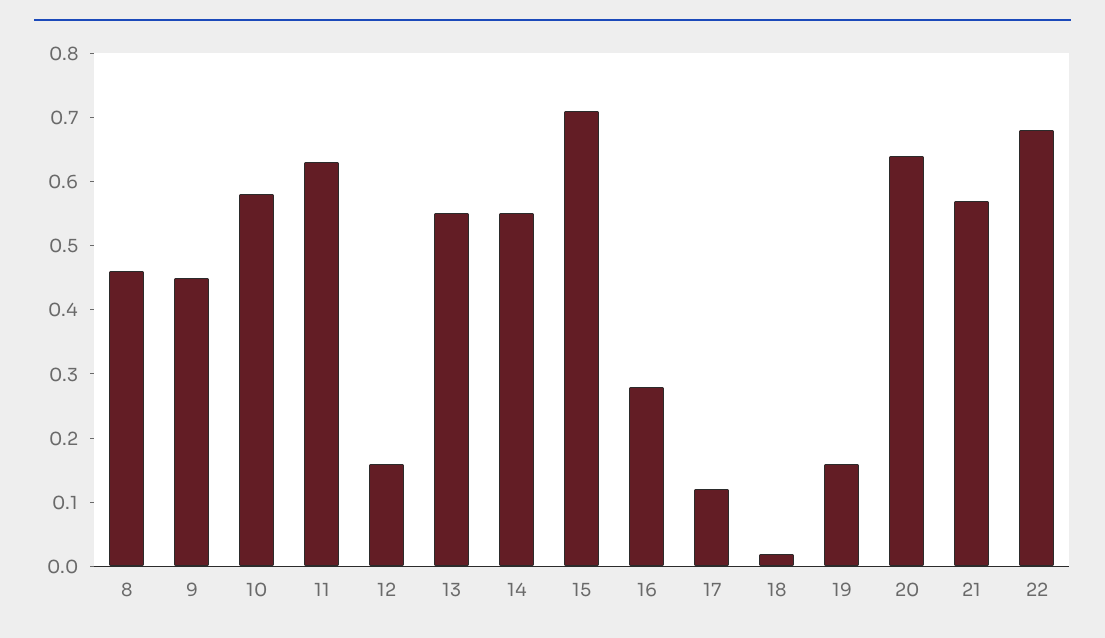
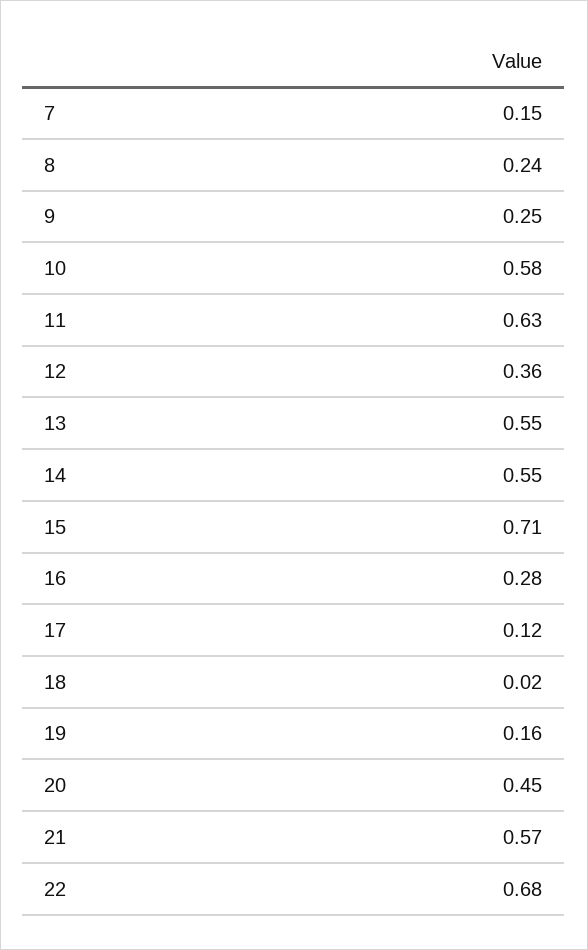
  {
-   "8": 0.45,
+   "8": 0.24,
-   "9": 0.45,
+   "9": 0.25,
    "10": 0.58,
    "11": 0.63,
-   "12": 0.15,
+   "12": 0.36,
    "13": 0.55,
    "14": 0.55,
    "15": 0.71,
    "16": 0.28,
    "17": 0.12,
    "18": 0.02,
    "19": 0.16,
-   "20": 0.65,
+   "20": 0.45,
    "21": 0.57,
-   "22": 0.68
+   "22": 0.68,
+   "7": 0.15
  }

